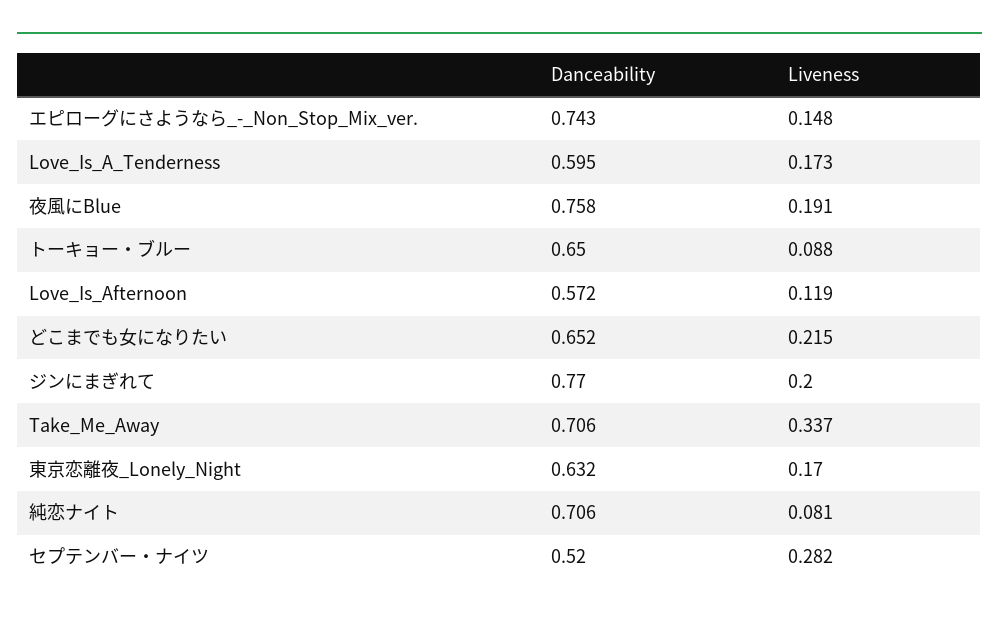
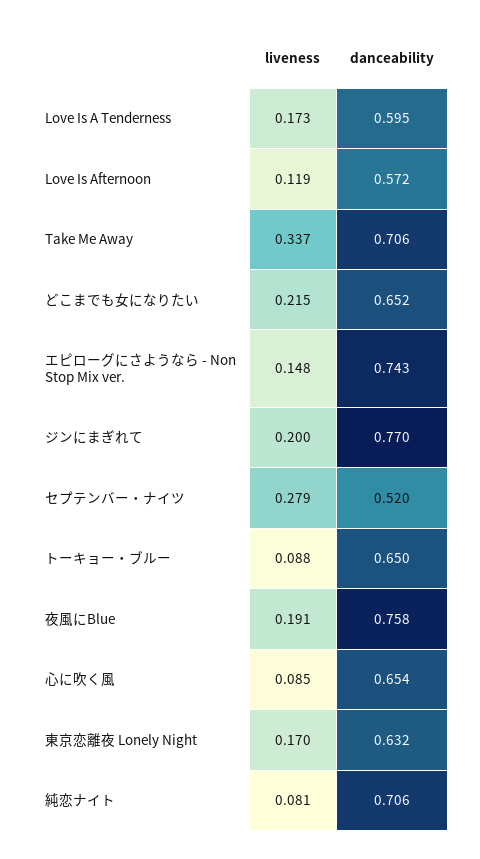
  {
    "Danceability": {
      "エピローグにさようなら_-_Non_Stop_Mix_ver.": 0.743,
      "Love_Is_A_Tenderness": 0.595,
      "夜風にBlue": 0.758,
      "トーキョー・ブルー": 0.65,
      "Love_Is_Afternoon": 0.572,
      "どこまでも女になりたい": 0.652,
      "ジンにまぎれて": 0.77,
      "Take_Me_Away": 0.706,
      "東京恋離夜_Lonely_Night": 0.632,
      "純恋ナイト": 0.706,
-     "セプテンバー・ナイツ": 0.52
+     "セプテンバー・ナイツ": 0.52,
+     "心に吹く風": 0.654
    },
    "Liveness": {
      "エピローグにさようなら_-_Non_Stop_Mix_ver.": 0.148,
      "Love_Is_A_Tenderness": 0.173,
      "夜風にBlue": 0.191,
      "トーキョー・ブルー": 0.088,
      "Love_Is_Afternoon": 0.119,
      "どこまでも女になりたい": 0.215,
      "ジンにまぎれて": 0.2,
      "Take_Me_Away": 0.337,
      "東京恋離夜_Lonely_Night": 0.17,
      "純恋ナイト": 0.081,
-     "セプテンバー・ナイツ": 0.282
+     "セプテンバー・ナイツ": 0.279,
+     "心に吹く風": 0.085
    }
  }

